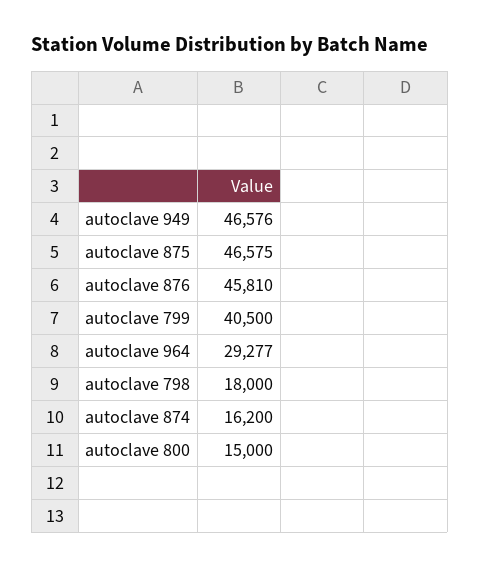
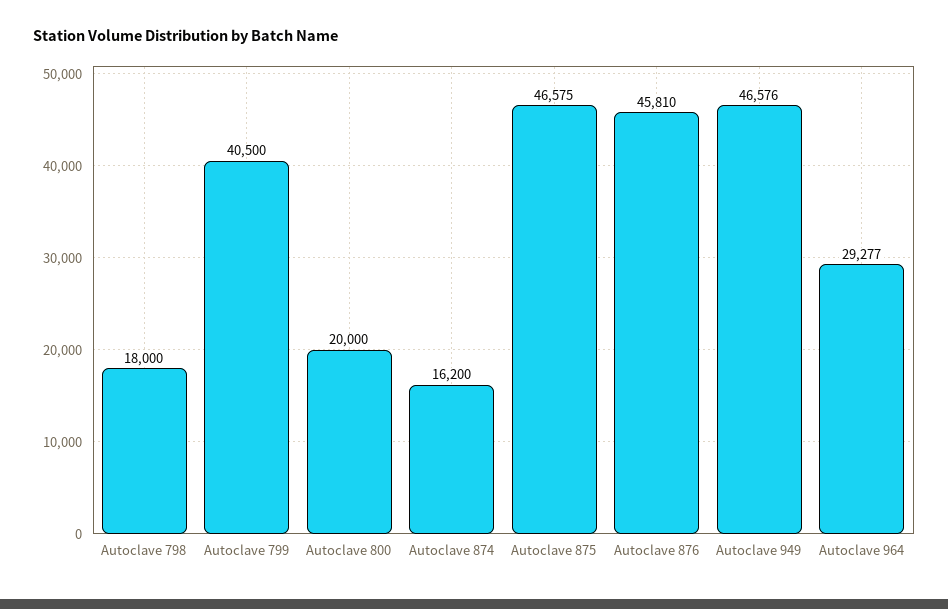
  {
    "autoclave 949": 46576,
    "autoclave 875": 46575,
    "autoclave 876": 45810,
    "autoclave 799": 40500,
    "autoclave 964": 29277,
    "autoclave 798": 18000,
    "autoclave 874": 16200,
-   "autoclave 800": 15000
+   "autoclave 800": 20000
  }

